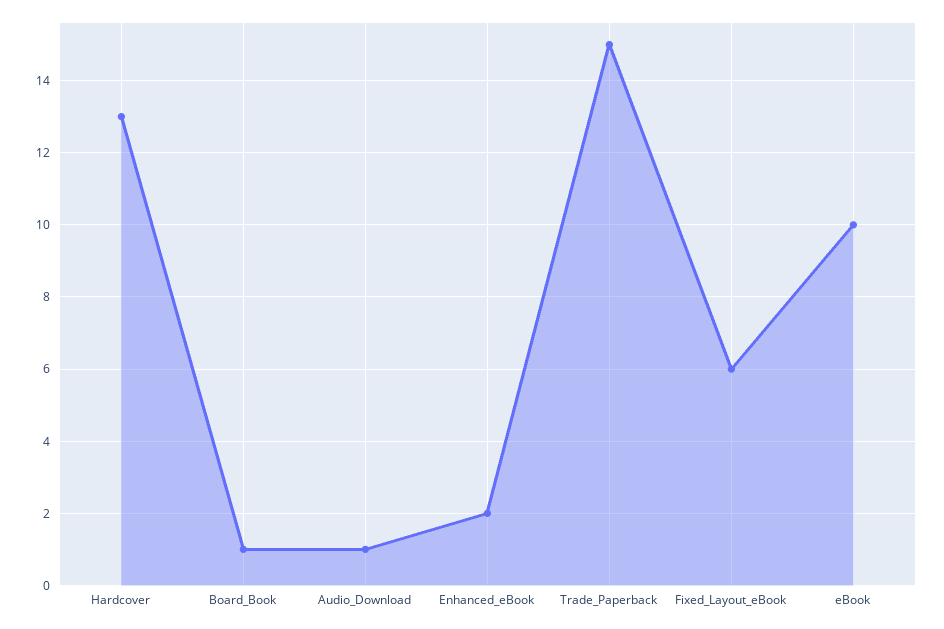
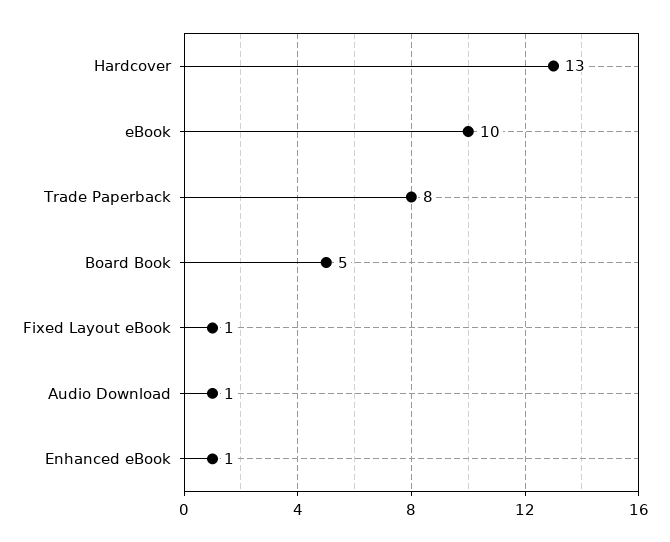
  {
    "Hardcover": 13,
-   "Board_Book": 1,
+   "Board_Book": 5,
    "Audio_Download": 1,
-   "Enhanced_eBook": 2,
+   "Enhanced_eBook": 1,
-   "Trade_Paperback": 15,
+   "Trade_Paperback": 8,
-   "Fixed_Layout_eBook": 6,
+   "Fixed_Layout_eBook": 1,
    "eBook": 10
  }

